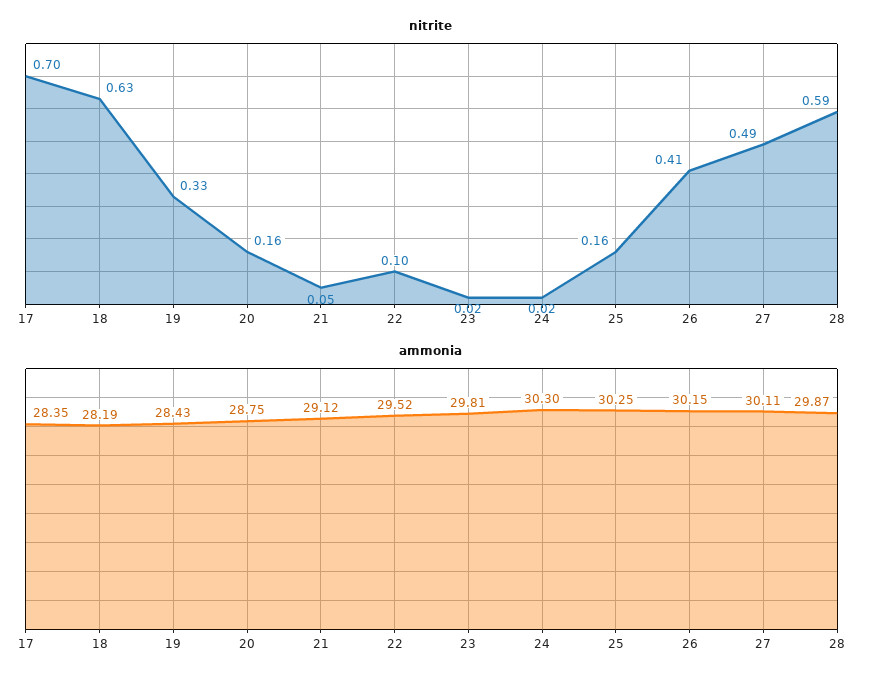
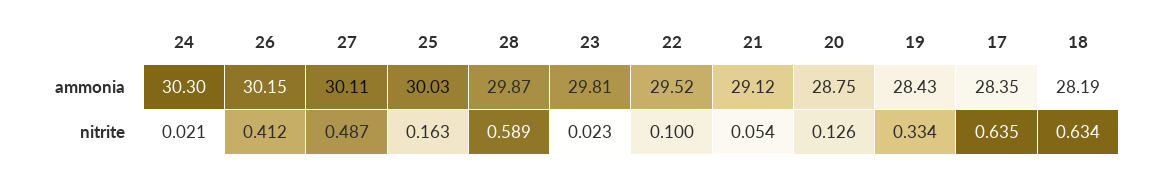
  {
    "nitrite": {
-     "17": 0.7,
+     "17": 0.635,
      "18": 0.634,
      "19": 0.334,
-     "20": 0.16,
+     "20": 0.126,
      "21": 0.054,
      "22": 0.1,
      "23": 0.023,
      "24": 0.021,
      "25": 0.163,
      "26": 0.412,
      "27": 0.487,
      "28": 0.589
    },
    "ammonia": {
      "17": 28.35,
      "18": 28.19,
      "19": 28.43,
      "20": 28.75,
      "21": 29.12,
      "22": 29.52,
      "23": 29.81,
      "24": 30.3,
-     "25": 30.25,
+     "25": 30.03,
      "26": 30.15,
      "27": 30.11,
      "28": 29.87
    }
  }

